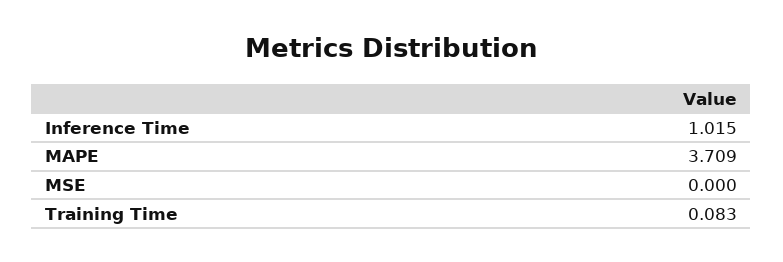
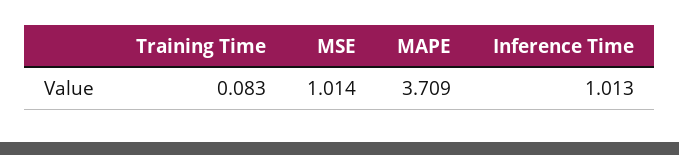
  {
-   "Inference Time": 1.015,
+   "Inference Time": 1.013,
    "MAPE": 3.709,
-   "MSE": 0,
+   "MSE": 1.014,
    "Training Time": 0.083
  }

